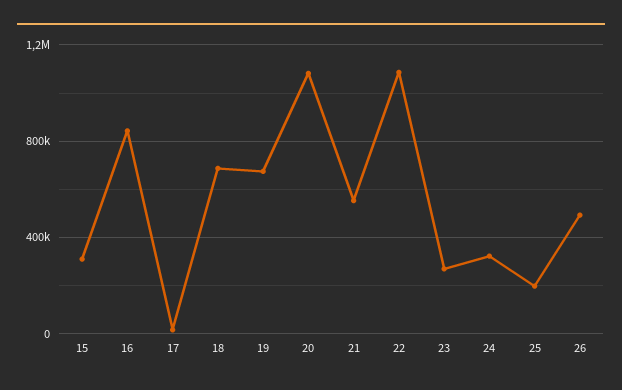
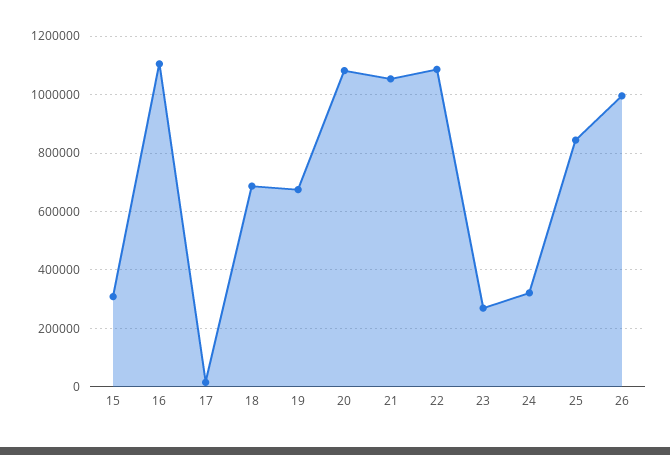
  {
    "15": 300000,
-   "16": 850000,
+   "16": 1100000,
    "17": 25000,
    "18": 675000,
    "19": 675000,
    "20": 1075000,
-   "21": 550000,
+   "21": 1050000,
    "22": 1075000,
    "23": 275000,
    "24": 325000,
-   "25": 200000,
+   "25": 850000,
-   "26": 500000
+   "26": 1000000
  }

